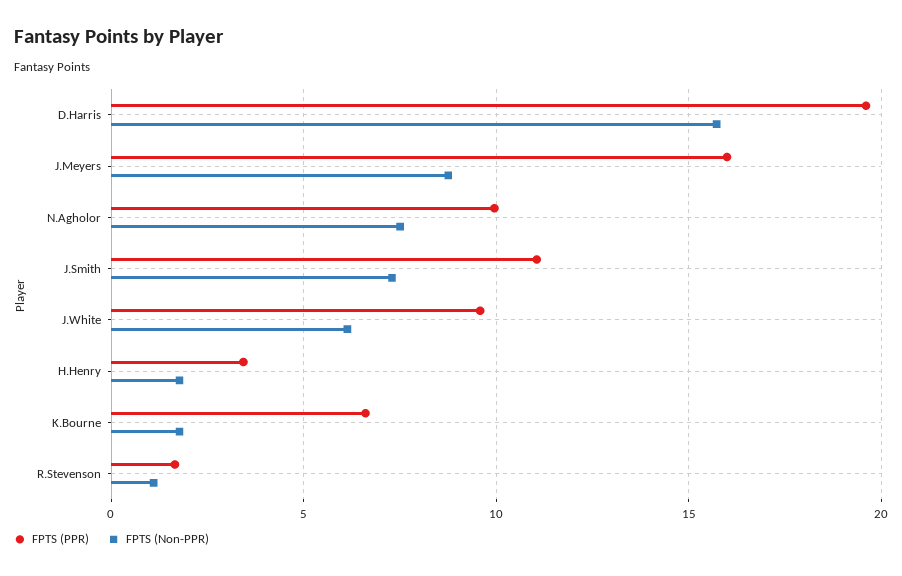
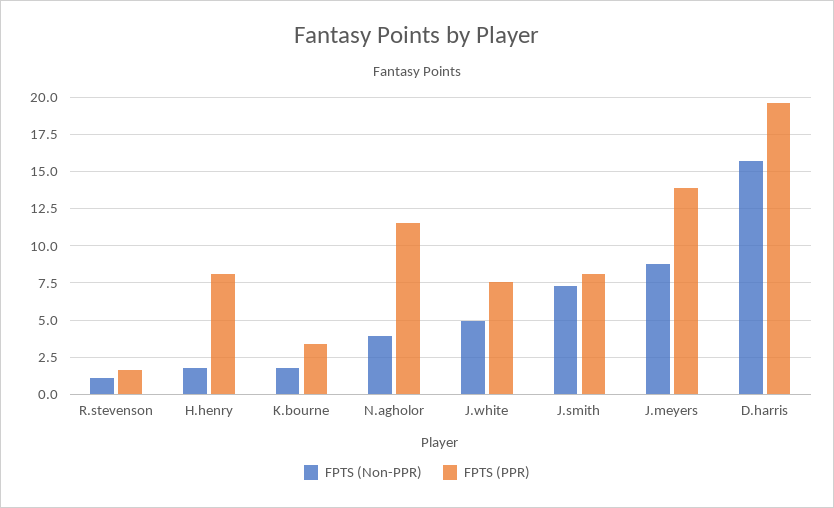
  {
    "FPTS (PPR)": {
      "D.Harris": 19.5,
-     "J.Meyers": 16,
+     "J.Meyers": 14,
-     "N.Agholor": 10,
+     "N.Agholor": 11.5,
-     "J.Smith": 11,
+     "J.Smith": 8,
-     "J.White": 9.5,
+     "J.White": 7.5,
-     "H.Henry": 3.5,
+     "H.Henry": 8,
-     "K.Bourne": 6.5,
+     "K.Bourne": 3.5,
      "R.Stevenson": 1.5
    },
    "FPTS (Non-PPR)": {
      "D.Harris": 15.5,
      "J.Meyers": 9,
-     "N.Agholor": 7.5,
+     "N.Agholor": 4,
      "J.Smith": 7.5,
-     "J.White": 6,
+     "J.White": 5,
      "H.Henry": 2,
      "K.Bourne": 2,
      "R.Stevenson": 1
    }
  }

